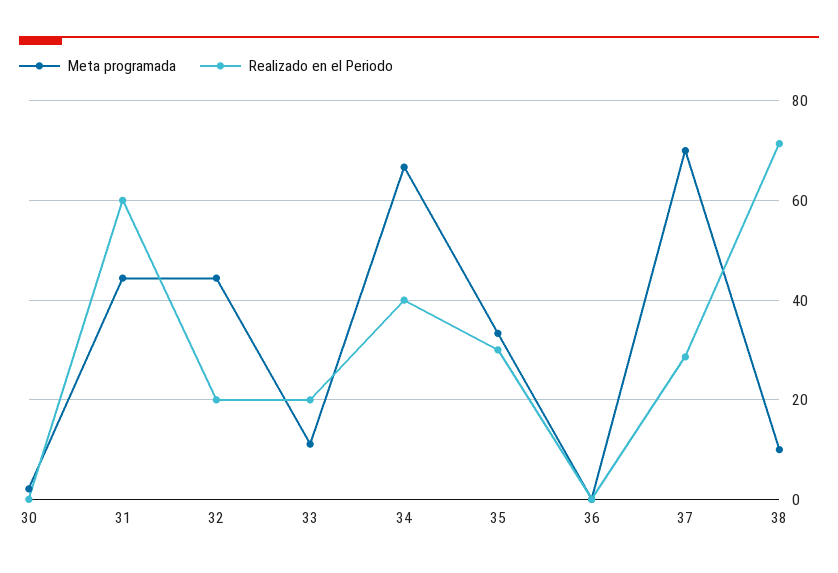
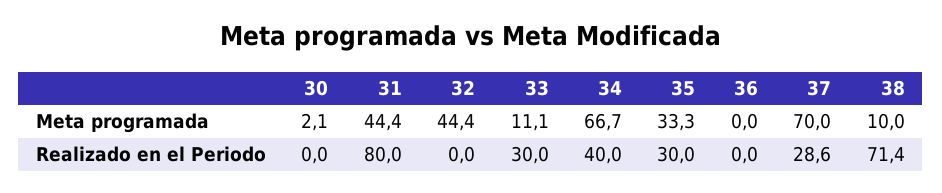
  {
    "Meta programada": {
      "30": 2.1,
      "31": 44.4,
      "32": 44.4,
      "33": 11.1,
      "34": 66.7,
      "35": 33.3,
      "36": 0,
      "37": 70,
      "38": 10
    },
    "Realizado en el Periodo": {
      "30": 0,
-     "31": 60,
+     "31": 80,
-     "32": 20,
+     "32": 0,
-     "33": 20,
+     "33": 30,
      "34": 40,
      "35": 30,
      "36": 0,
      "37": 28.6,
      "38": 71.4
    }
  }

